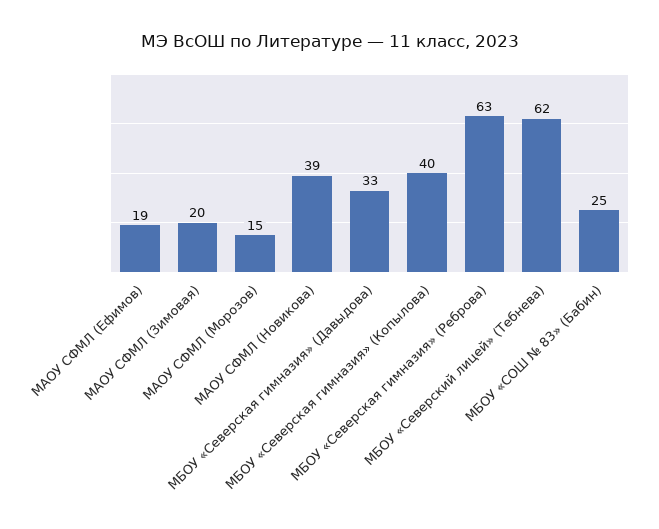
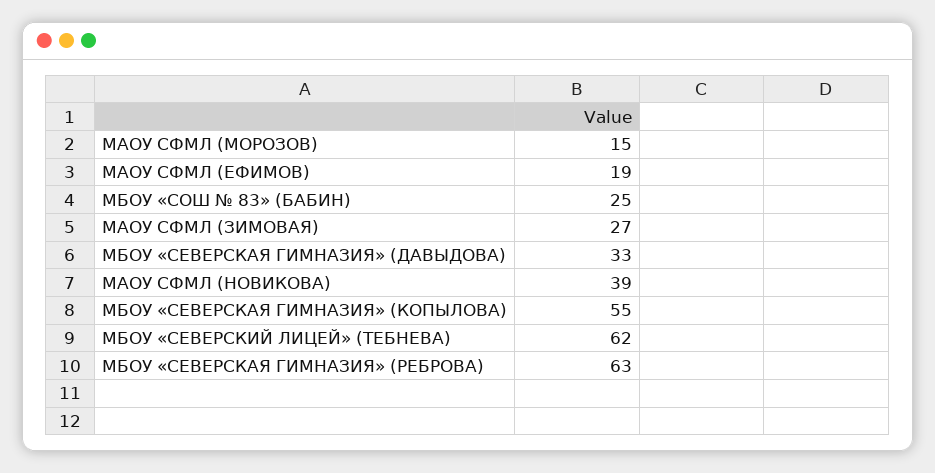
  {
    "МАОУ СФМЛ (Ефимов)": 19,
-   "МАОУ СФМЛ (Зимовая)": 20,
+   "МАОУ СФМЛ (Зимовая)": 27,
    "МАОУ СФМЛ (Морозов)": 15,
    "МАОУ СФМЛ (Новикова)": 39,
    "МБОУ «Северская гимназия» (Давыдова)": 33,
-   "МБОУ «Северская гимназия» (Копылова)": 40,
+   "МБОУ «Северская гимназия» (Копылова)": 55,
    "МБОУ «Северская гимназия» (Реброва)": 63,
    "МБОУ «Северский лицей» (Тебнева)": 62,
    "МБОУ «СОШ № 83» (Бабин)": 25
  }

